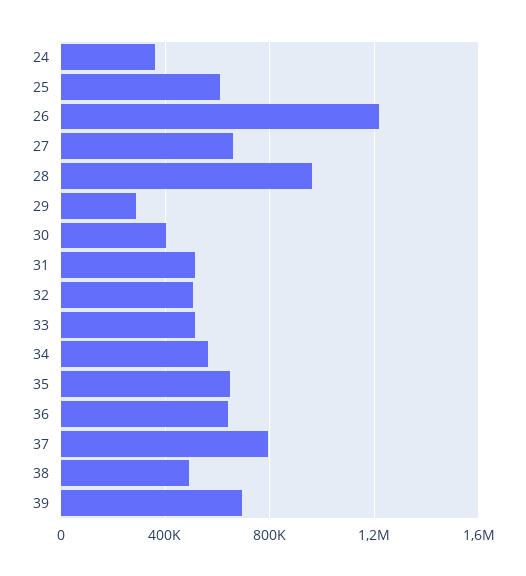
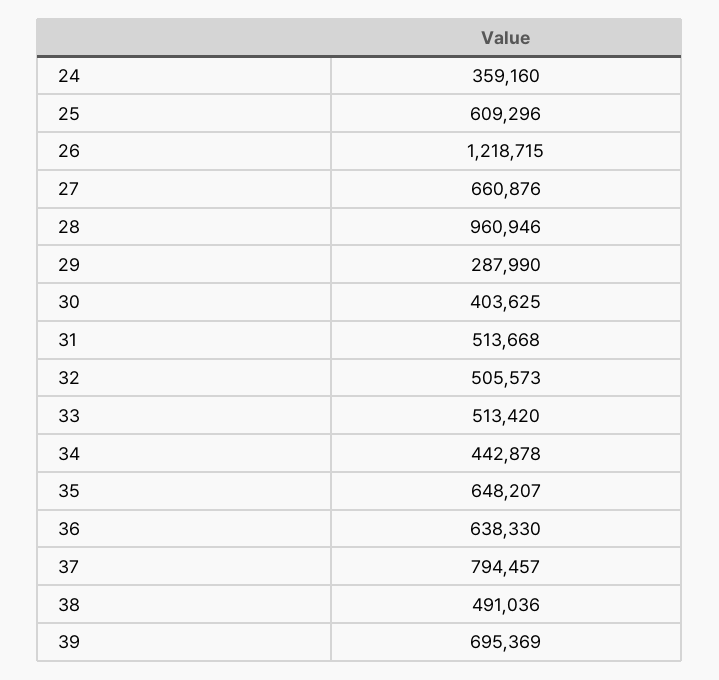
  {
    "24": 359160,
    "25": 609296,
    "26": 1218715,
    "27": 660876,
    "28": 960946,
    "29": 287990,
    "30": 403625,
    "31": 513668,
    "32": 505573,
    "33": 513420,
-   "34": 550000,
+   "34": 442878,
    "35": 648207,
    "36": 638330,
    "37": 794457,
    "38": 491036,
    "39": 695369
  }

